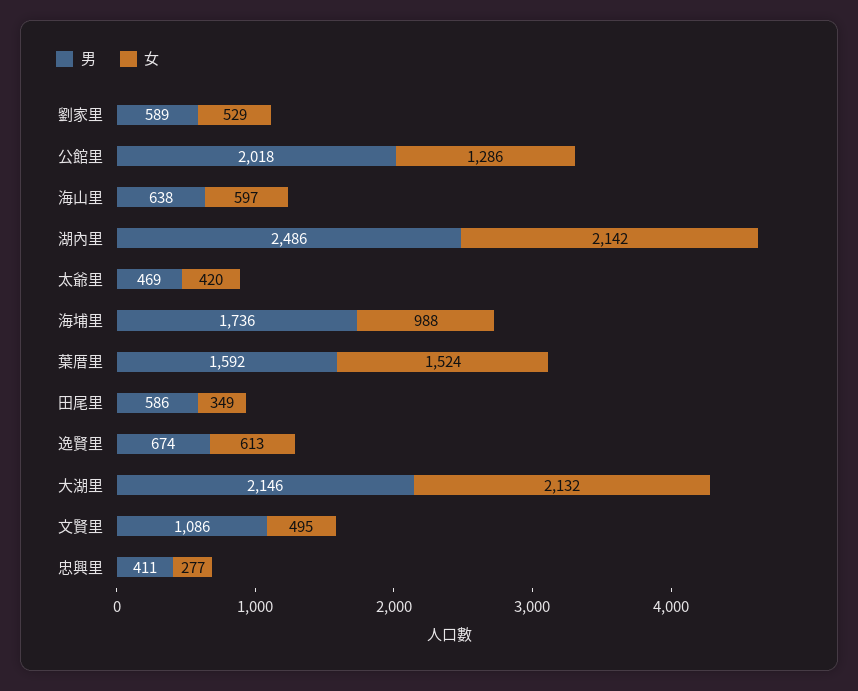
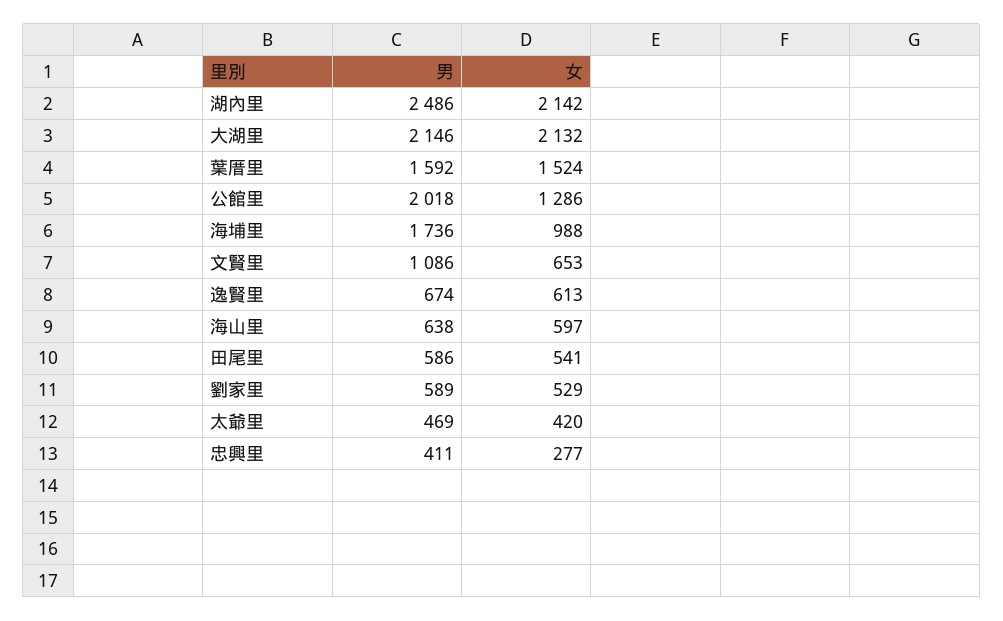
  {
    "男": {
      "劉家里": 589,
      "公館里": 2018,
      "海山里": 638,
      "湖內里": 2486,
      "太爺里": 469,
      "海埔里": 1736,
      "葉厝里": 1592,
      "田尾里": 586,
      "逸賢里": 674,
      "大湖里": 2146,
      "文賢里": 1086,
      "忠興里": 411
    },
    "女": {
      "劉家里": 529,
      "公館里": 1286,
      "海山里": 597,
      "湖內里": 2142,
      "太爺里": 420,
      "海埔里": 988,
      "葉厝里": 1524,
-     "田尾里": 349,
+     "田尾里": 541,
      "逸賢里": 613,
      "大湖里": 2132,
-     "文賢里": 495,
+     "文賢里": 653,
      "忠興里": 277
    }
  }

